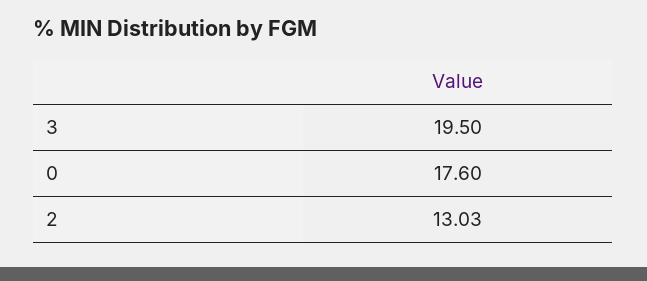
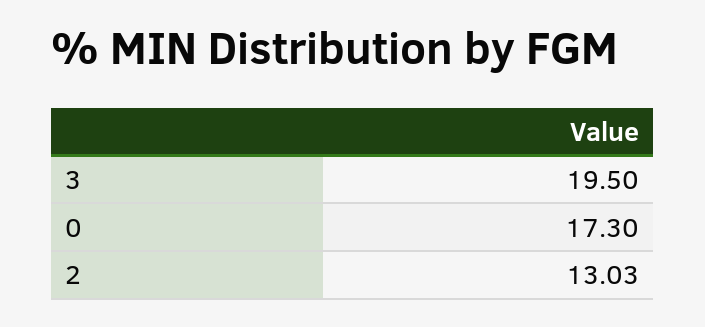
  {
    "3": 19.5,
-   "0": 17.6,
+   "0": 17.3,
    "2": 13.03
  }

